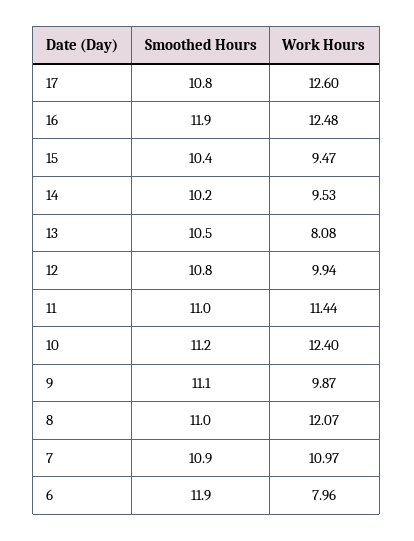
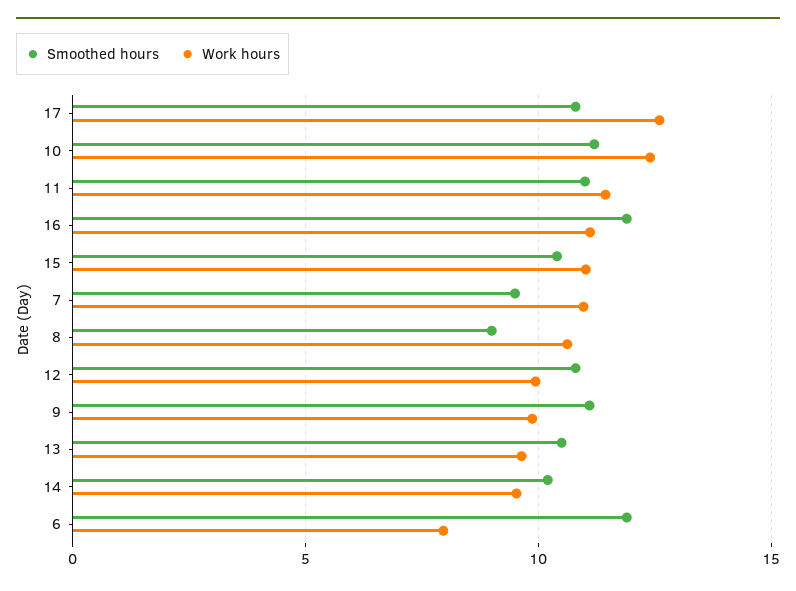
  {
    "Smoothed Hours": {
      "17": 10.8,
      "16": 11.9,
      "15": 10.4,
      "14": 10.2,
      "13": 10.5,
      "12": 10.8,
      "11": 11,
      "10": 11.2,
      "9": 11.1,
-     "8": 11,
+     "8": 9,
-     "7": 10.9,
+     "7": 9.5,
      "6": 11.9
    },
    "Work Hours": {
      "17": 12.6,
-     "16": 12.48,
+     "16": 11,
-     "15": 9.47,
+     "15": 11,
      "14": 9.53,
-     "13": 8.08,
+     "13": 9.5,
      "12": 9.94,
      "11": 11.44,
      "10": 12.4,
      "9": 9.87,
-     "8": 12.07,
+     "8": 10.5,
      "7": 10.97,
      "6": 7.96
    }
  }

